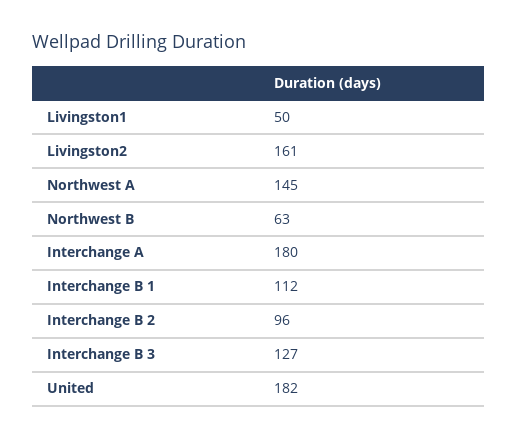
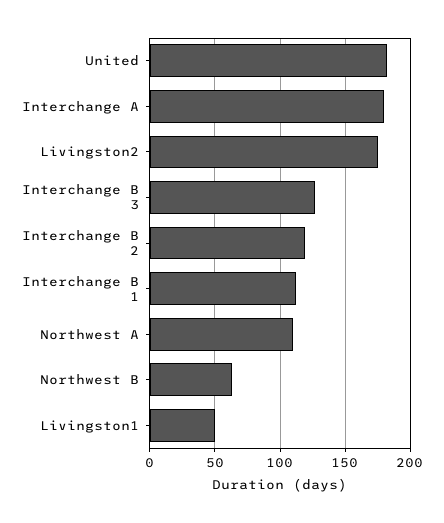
  {
    "Livingston1": 50,
-   "Livingston2": 161,
+   "Livingston2": 175,
-   "Northwest A": 145,
+   "Northwest A": 110,
    "Northwest B": 63,
    "Interchange A": 180,
    "Interchange B 1": 112,
-   "Interchange B 2": 96,
+   "Interchange B 2": 120,
    "Interchange B 3": 127,
    "United": 182
  }

